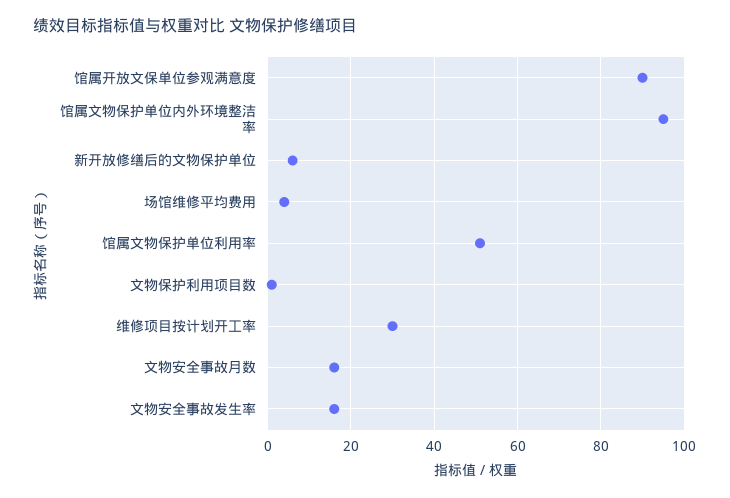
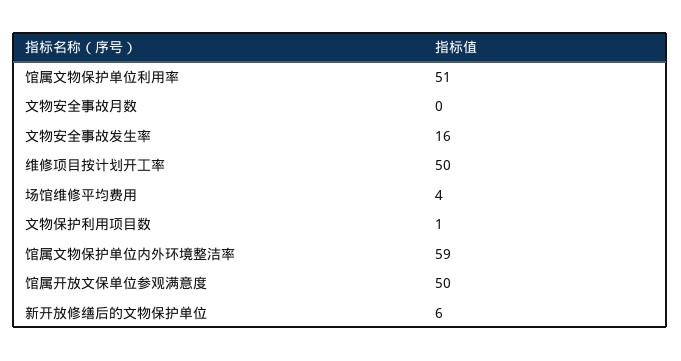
  {
-   "馆属开放文保单位参观满意度": 90,
+   "馆属开放文保单位参观满意度": 50,
-   "馆属文物保护单位内外环境整洁率": 95,
+   "馆属文物保护单位内外环境整洁率": 59,
    "新开放修缮后的文物保护单位": 6,
    "场馆维修平均费用": 4,
    "馆属文物保护单位利用率": 51,
    "文物保护利用项目数": 1,
-   "维修项目按计划开工率": 30,
+   "维修项目按计划开工率": 50,
-   "文物安全事故月数": 15,
+   "文物安全事故月数": 0,
    "文物安全事故发生率": 16
  }

